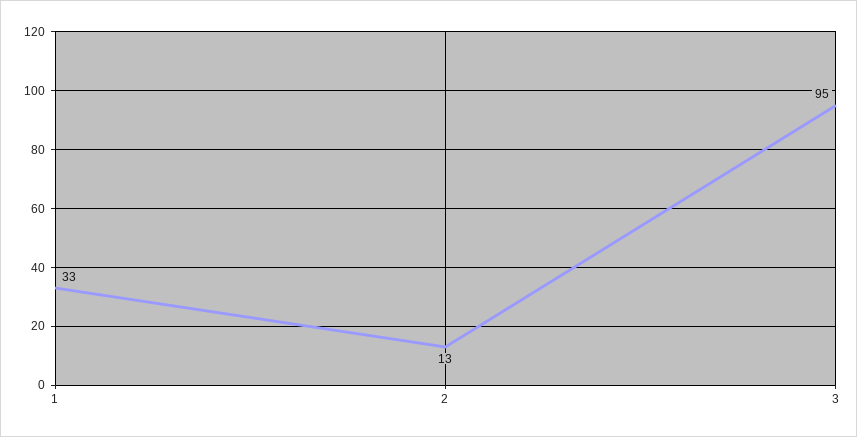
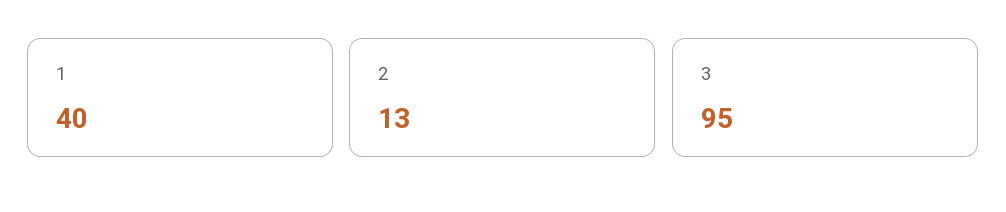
  {
-   "1": 33,
+   "1": 40,
    "2": 13,
    "3": 95
  }

